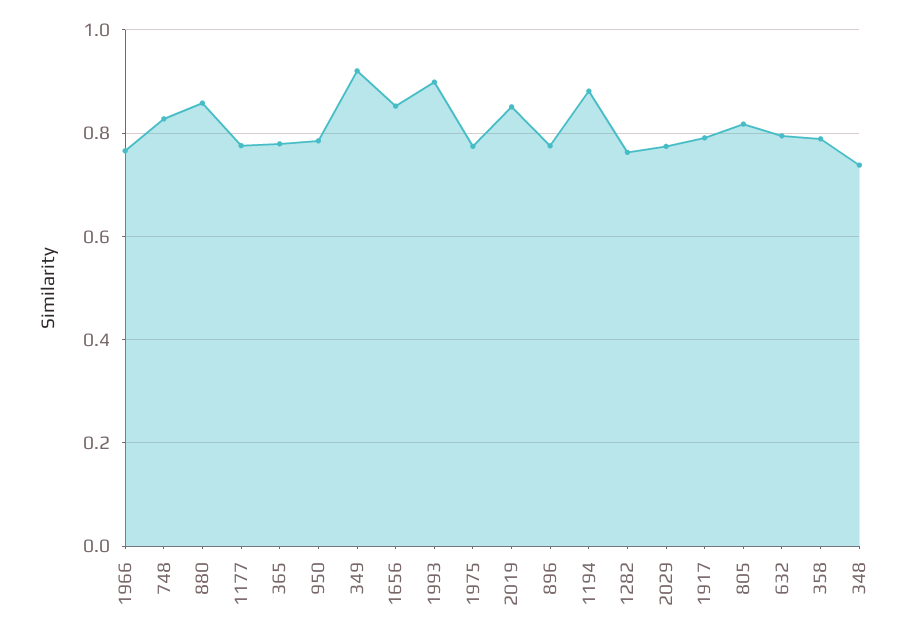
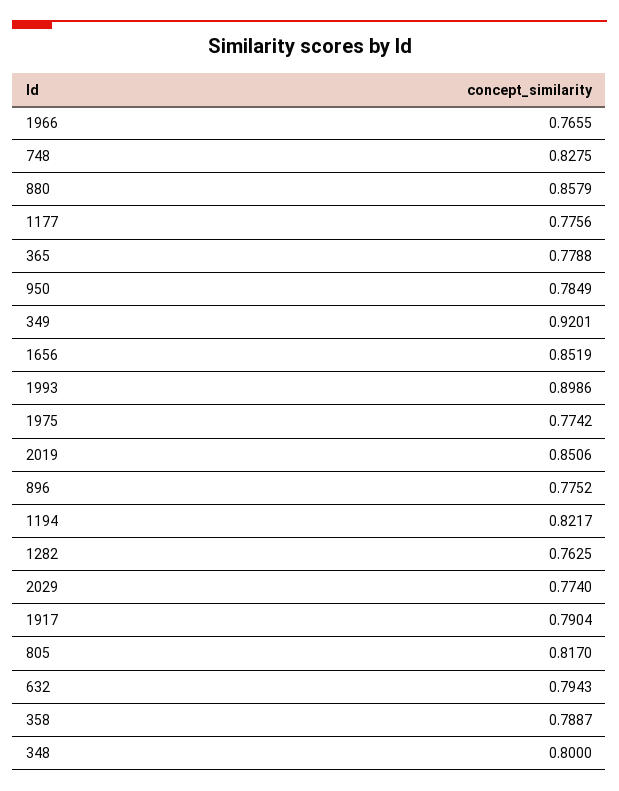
  {
    "1966": 0.7655,
    "748": 0.8275,
    "880": 0.8579,
    "1177": 0.7756,
    "365": 0.7788,
    "950": 0.7849,
    "349": 0.9201,
    "1656": 0.8519,
    "1993": 0.8986,
    "1975": 0.7742,
    "2019": 0.8506,
    "896": 0.7752,
-   "1194": 0.88,
+   "1194": 0.8217,
    "1282": 0.7625,
    "2029": 0.774,
    "1917": 0.7904,
    "805": 0.817,
    "632": 0.7943,
    "358": 0.7887,
-   "348": 0.74
+   "348": 0.8
  }

